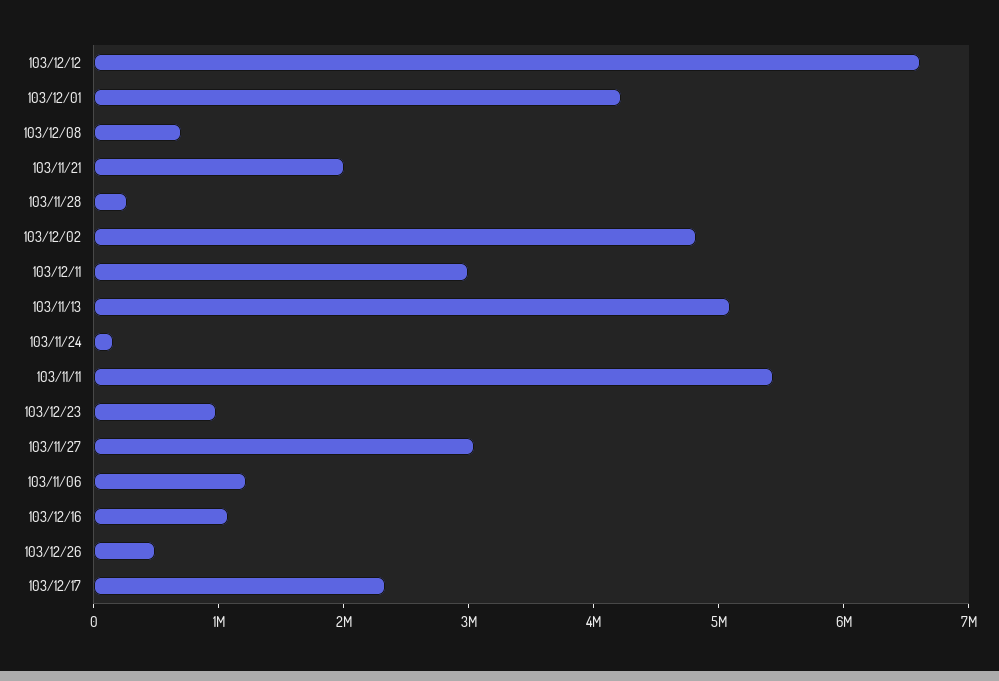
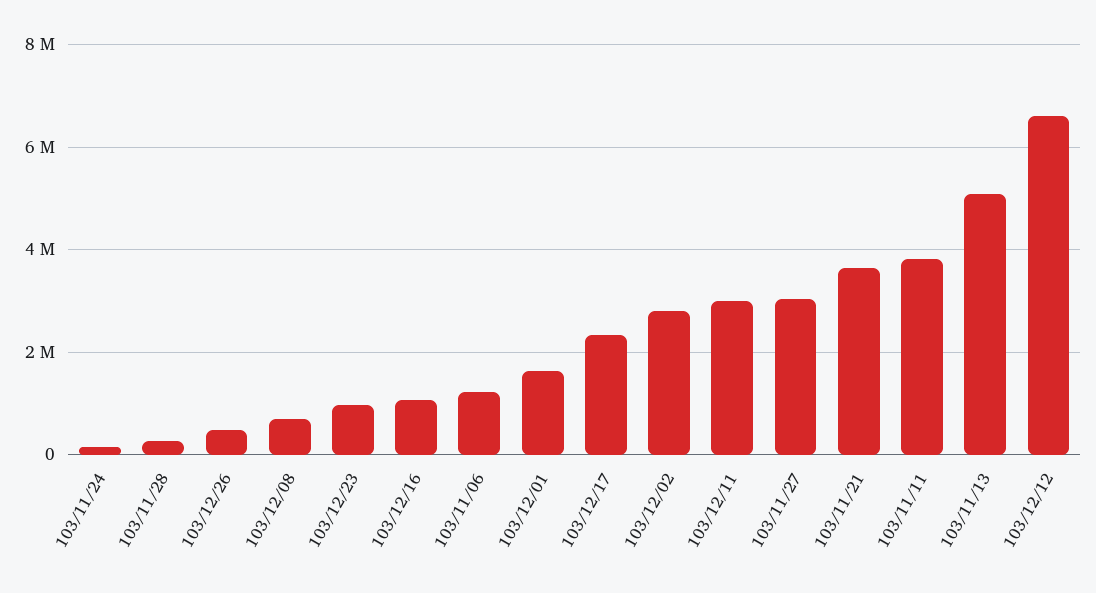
  {
    "103/12/12": 6600000,
-   "103/12/01": 4200000,
+   "103/12/01": 1600000,
    "103/12/08": 600000,
-   "103/11/21": 2000000,
+   "103/11/21": 3600000,
    "103/11/28": 200000,
-   "103/12/02": 4800000,
+   "103/12/02": 2800000,
    "103/12/11": 3000000,
    "103/11/13": 5000000,
    "103/11/24": 200000,
-   "103/11/11": 5400000,
+   "103/11/11": 3800000,
    "103/12/23": 1000000,
    "103/11/27": 3000000,
    "103/11/06": 1200000,
    "103/12/16": 1000000,
    "103/12/26": 400000,
    "103/12/17": 2400000
  }

